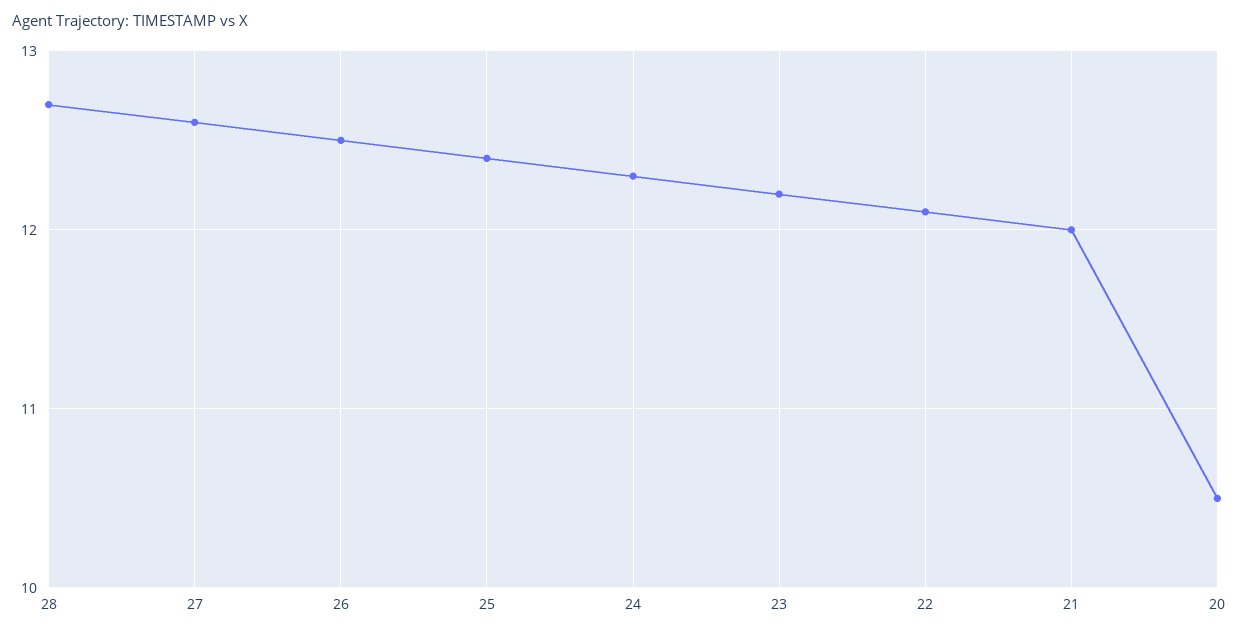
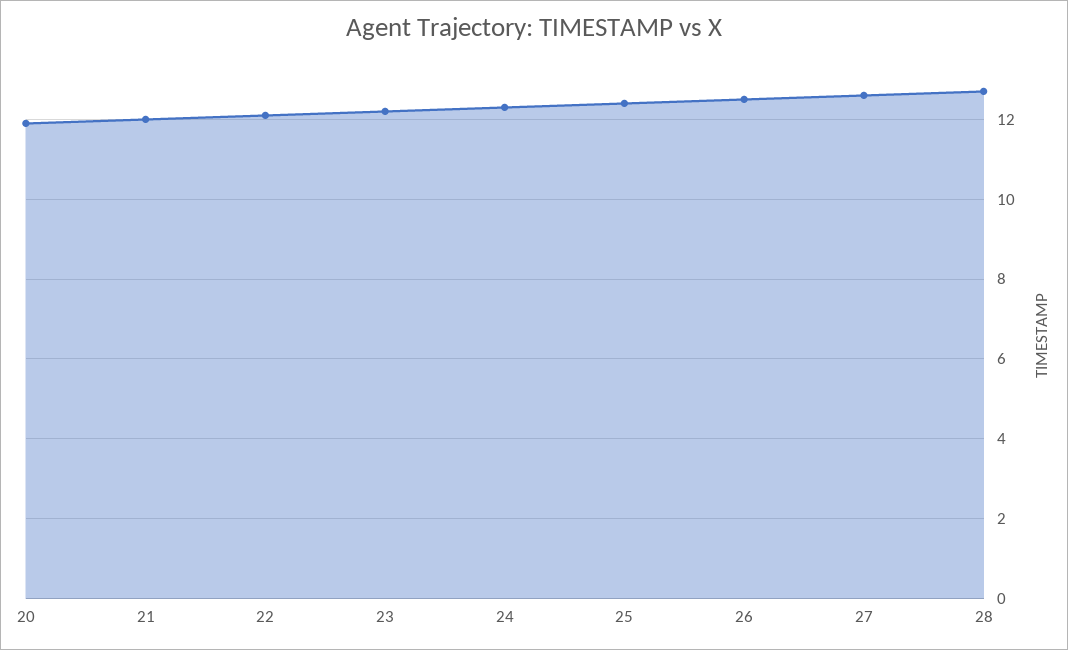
  {
    "28": 12.7,
    "27": 12.6,
    "26": 12.5,
    "25": 12.4,
    "24": 12.3,
    "23": 12.2,
    "22": 12.1,
    "21": 12,
-   "20": 10.5
+   "20": 12
  }

